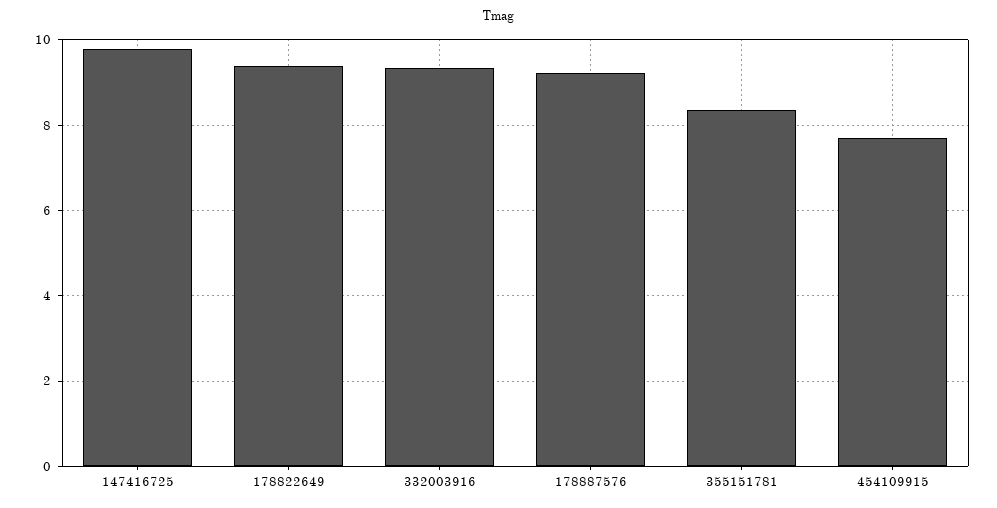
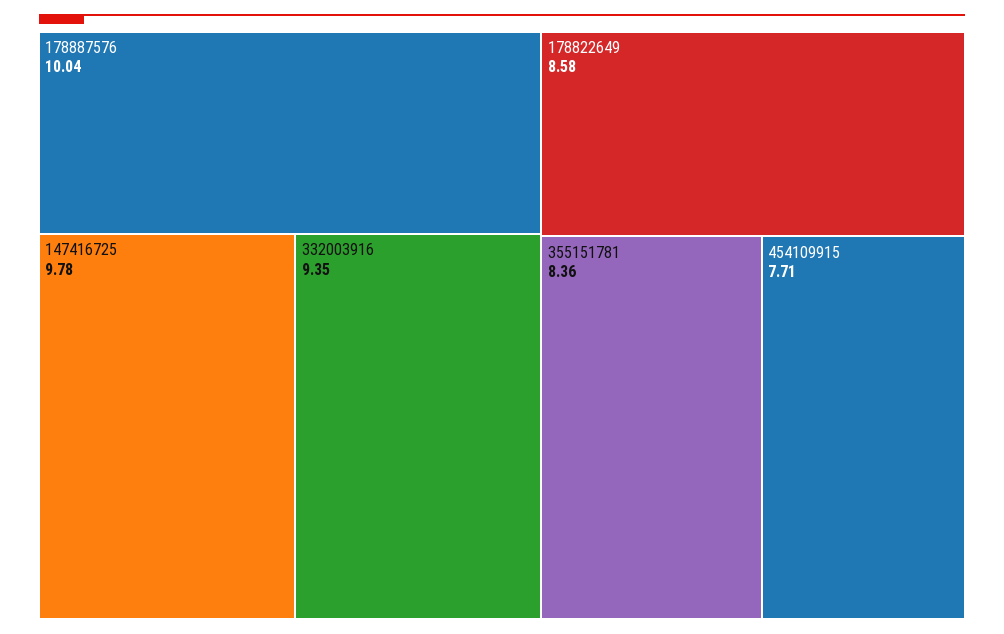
  {
    "147416725": 9.78,
-   "178822649": 9.4,
+   "178822649": 8.58,
    "332003916": 9.35,
-   "178887576": 9.2,
+   "178887576": 10.04,
    "355151781": 8.36,
    "454109915": 7.71
  }

